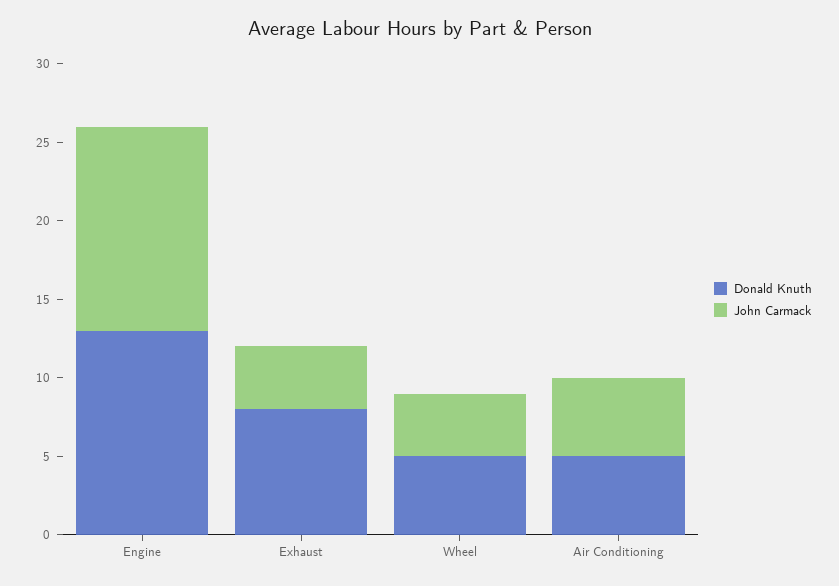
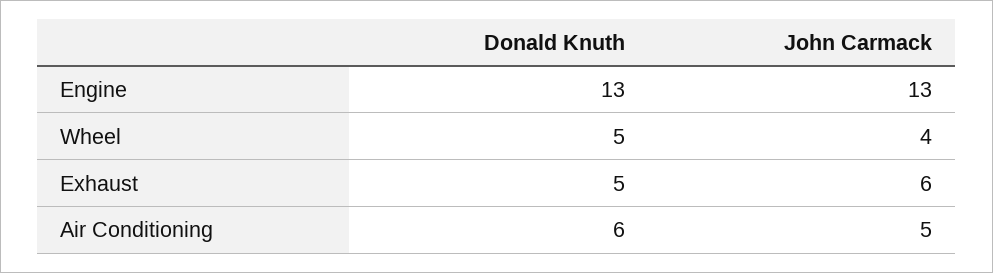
  {
    "Donald Knuth": {
      "Engine": 13,
-     "Exhaust": 8,
+     "Exhaust": 5,
      "Wheel": 5,
-     "Air Conditioning": 5
+     "Air Conditioning": 6
    },
    "John Carmack": {
      "Engine": 13,
-     "Exhaust": 4,
+     "Exhaust": 6,
      "Wheel": 4,
      "Air Conditioning": 5
    }
  }

